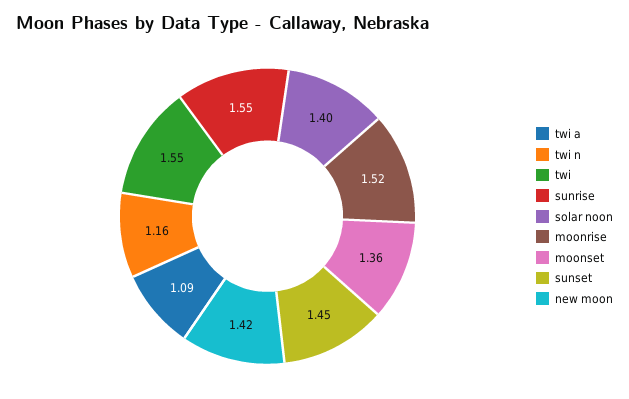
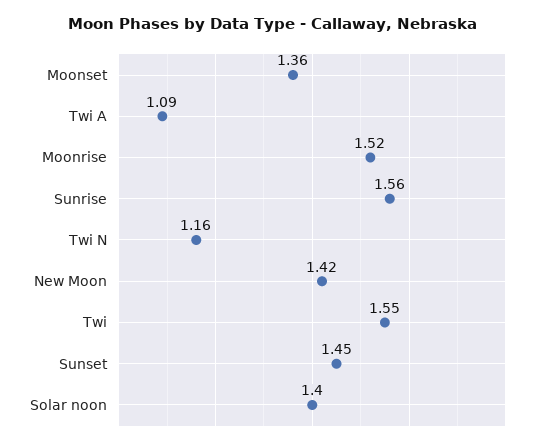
  {
    "twi a": 1.09,
    "twi n": 1.16,
    "twi": 1.55,
-   "sunrise": 1.55,
+   "sunrise": 1.56,
    "solar noon": 1.4,
    "moonrise": 1.52,
    "moonset": 1.36,
    "sunset": 1.45,
    "new moon": 1.42
  }

